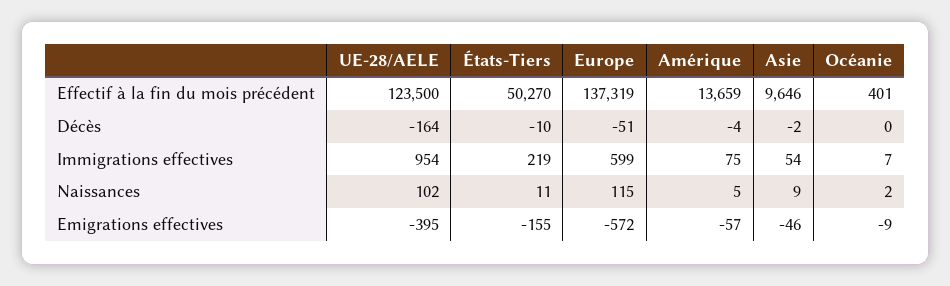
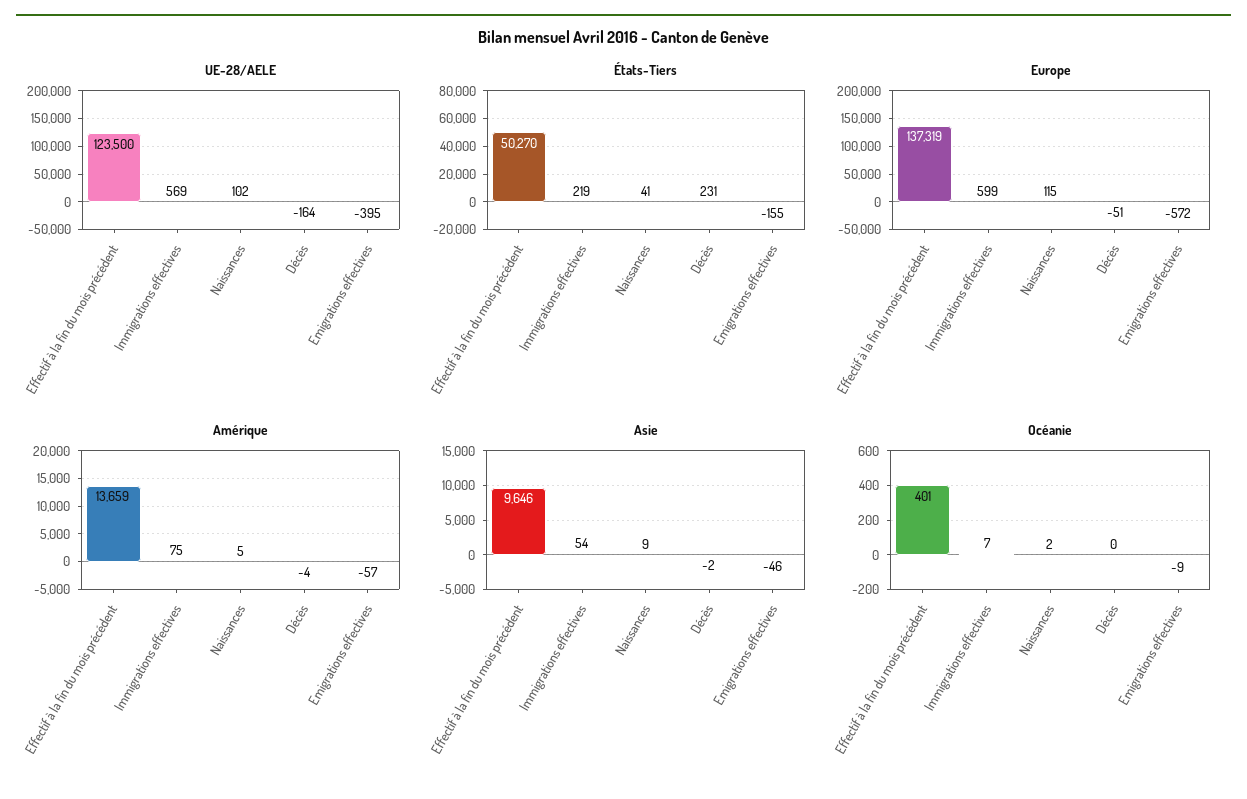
  {
    "UE-28/AELE": {
      "Effectif à la fin du mois précédent": 123500,
      "Décès": -164,
-     "Immigrations effectives": 954,
+     "Immigrations effectives": 569,
      "Naissances": 102,
      "Emigrations effectives": -395
    },
    "États-Tiers": {
      "Effectif à la fin du mois précédent": 50270,
-     "Décès": -10,
+     "Décès": 231,
      "Immigrations effectives": 219,
-     "Naissances": 11,
+     "Naissances": 41,
      "Emigrations effectives": -155
    },
    "Europe": {
      "Effectif à la fin du mois précédent": 137319,
      "Décès": -51,
      "Immigrations effectives": 599,
      "Naissances": 115,
      "Emigrations effectives": -572
    },
    "Amérique": {
      "Effectif à la fin du mois précédent": 13659,
      "Décès": -4,
      "Immigrations effectives": 75,
      "Naissances": 5,
      "Emigrations effectives": -57
    },
    "Asie": {
      "Effectif à la fin du mois précédent": 9646,
      "Décès": -2,
      "Immigrations effectives": 54,
      "Naissances": 9,
      "Emigrations effectives": -46
    },
    "Océanie": {
      "Effectif à la fin du mois précédent": 401,
      "Décès": 0,
      "Immigrations effectives": 7,
      "Naissances": 2,
      "Emigrations effectives": -9
    }
  }

